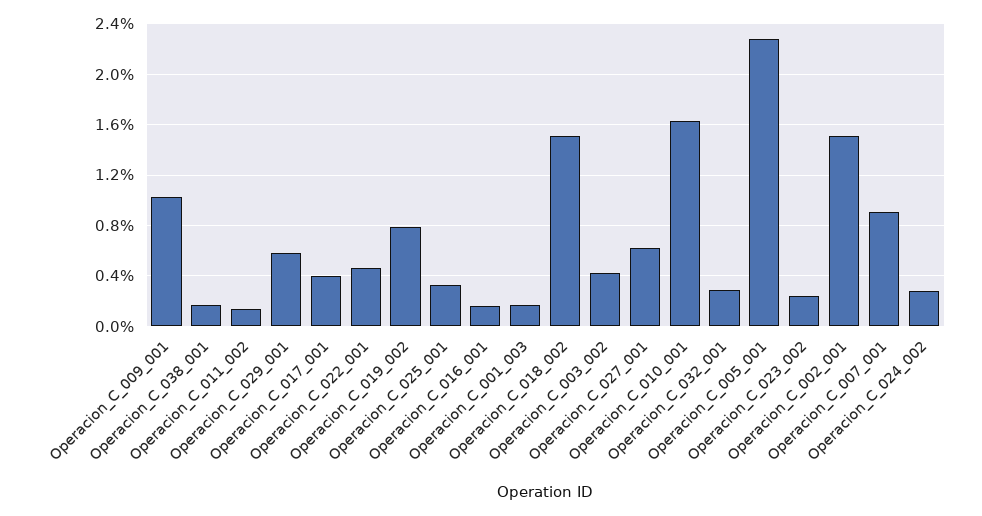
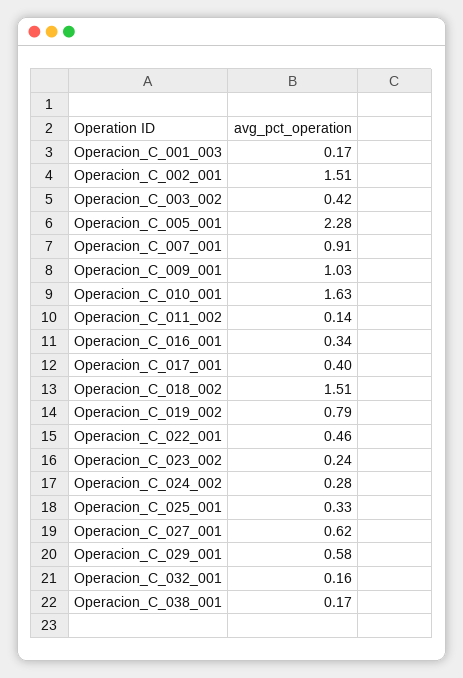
  {
    "Operacion_C_009_001": 1.03,
    "Operacion_C_038_001": 0.17,
    "Operacion_C_011_002": 0.14,
    "Operacion_C_029_001": 0.58,
    "Operacion_C_017_001": 0.4,
    "Operacion_C_022_001": 0.46,
    "Operacion_C_019_002": 0.79,
    "Operacion_C_025_001": 0.33,
-   "Operacion_C_016_001": 0.15,
+   "Operacion_C_016_001": 0.34,
    "Operacion_C_001_003": 0.17,
    "Operacion_C_018_002": 1.51,
    "Operacion_C_003_002": 0.42,
    "Operacion_C_027_001": 0.62,
    "Operacion_C_010_001": 1.63,
-   "Operacion_C_032_001": 0.3,
+   "Operacion_C_032_001": 0.16,
    "Operacion_C_005_001": 2.28,
    "Operacion_C_023_002": 0.24,
    "Operacion_C_002_001": 1.51,
    "Operacion_C_007_001": 0.91,
    "Operacion_C_024_002": 0.28
  }

